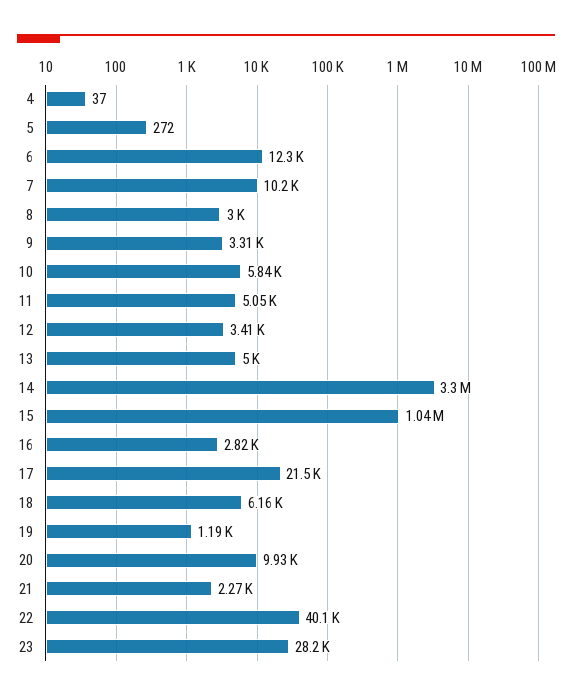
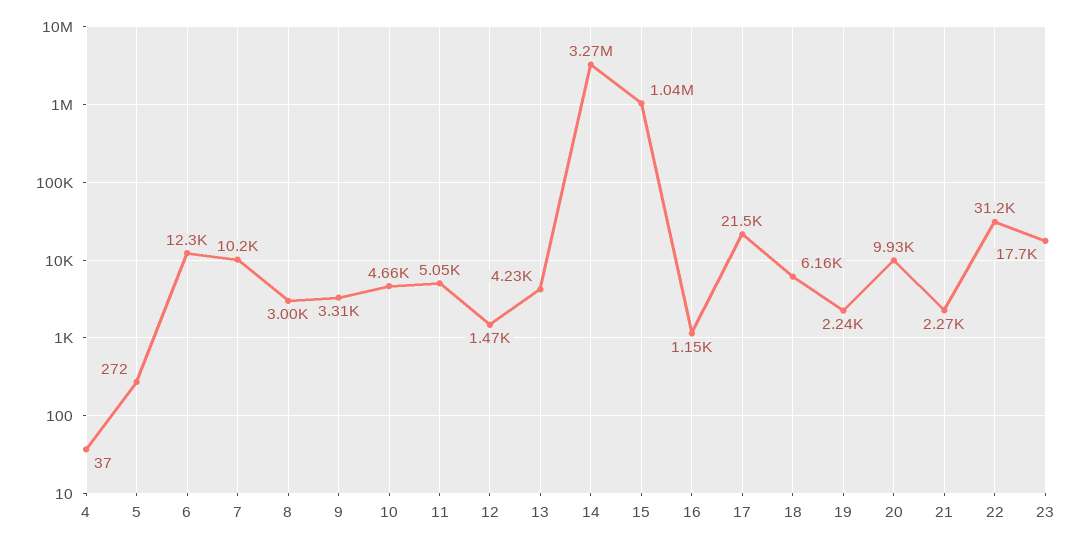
  {
    "4": 37,
    "5": 272,
    "6": 12300,
    "7": 10200,
    "8": 3000,
    "9": 3310,
-   "10": 5840,
+   "10": 4660,
    "11": 5050,
-   "12": 3410,
+   "12": 1470,
-   "13": 5000,
+   "13": 4230,
-   "14": 3300000,
+   "14": 3270000,
    "15": 1040000,
-   "16": 2820,
+   "16": 1150,
    "17": 21500,
    "18": 6160,
-   "19": 1190,
+   "19": 2240,
    "20": 9930,
    "21": 2270,
-   "22": 40100,
+   "22": 31200,
-   "23": 28200
+   "23": 17700
  }

